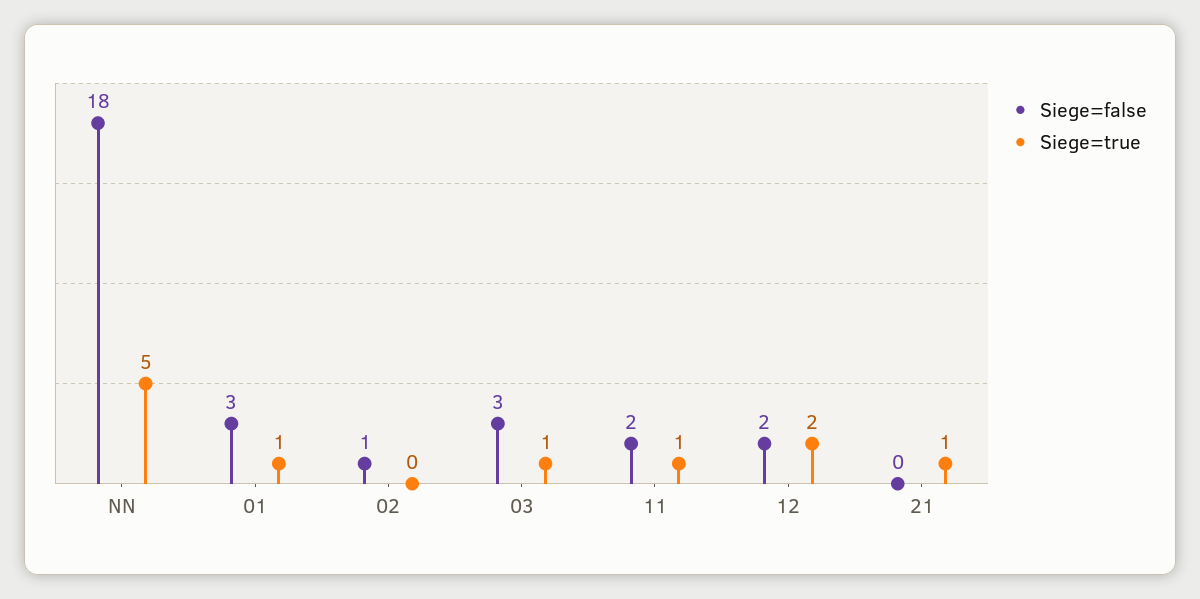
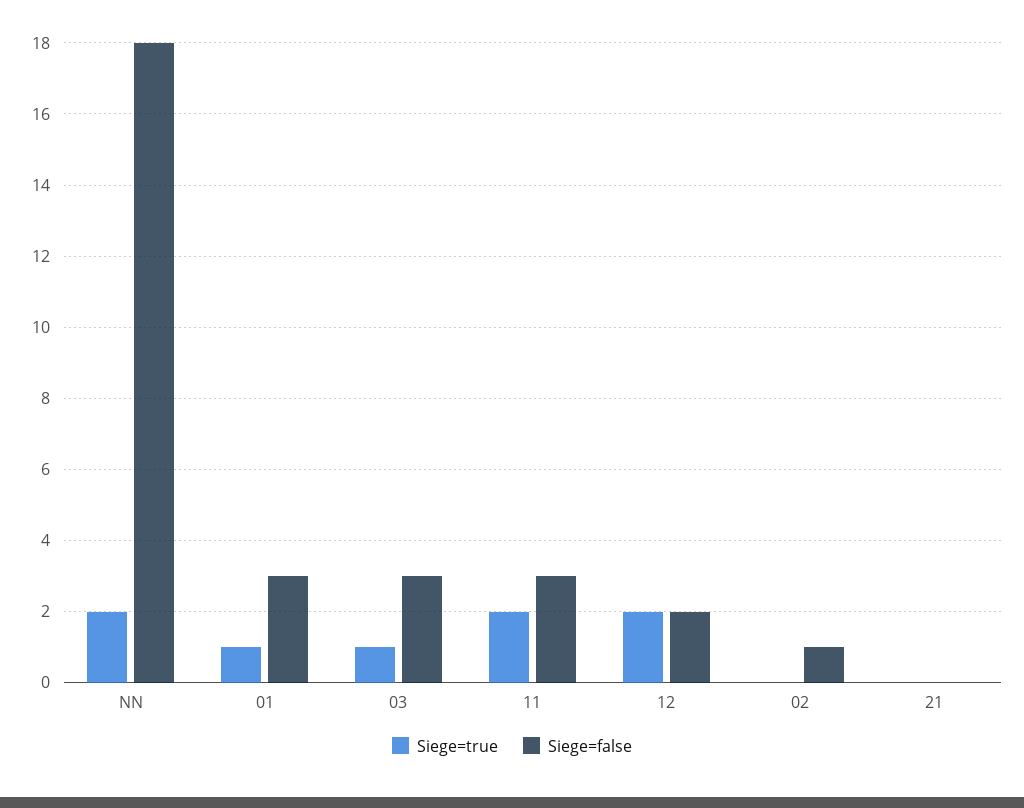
  {
    "Siege=false": {
      "NN": 18,
      "01": 3,
      "02": 1,
      "03": 3,
-     "11": 2,
+     "11": 3,
      "12": 2,
      "21": 0
    },
    "Siege=true": {
-     "NN": 5,
+     "NN": 2,
      "01": 1,
      "02": 0,
      "03": 1,
-     "11": 1,
+     "11": 2,
      "12": 2,
-     "21": 1
+     "21": 0
    }
  }

